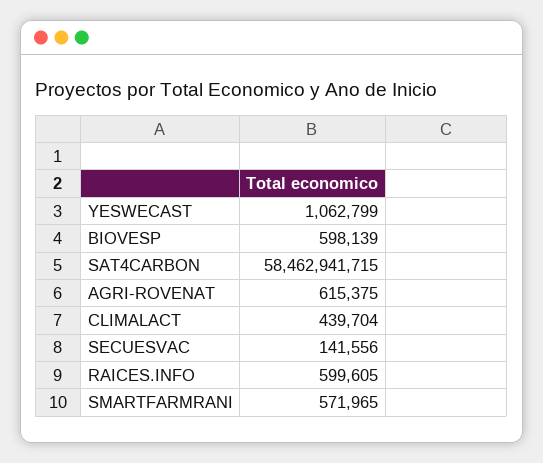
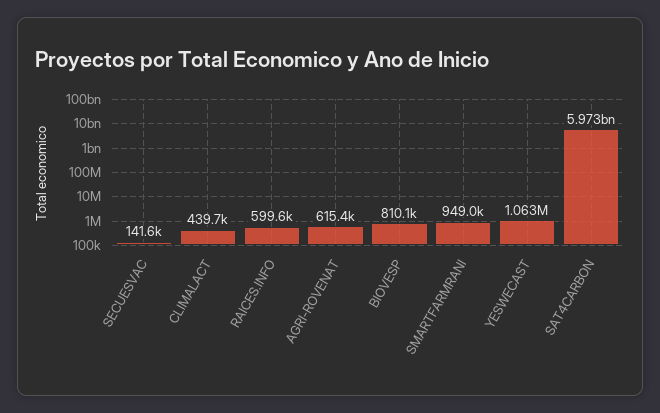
  {
    "YESWECAST": 1062799,
-   "BIOVESP": 598139,
+   "BIOVESP": 810100,
-   "SAT4CARBON": 58462941715,
+   "SAT4CARBON": 5973000000,
    "AGRI-ROVENAT": 615375,
    "CLIMALACT": 439704,
    "SECUESVAC": 141556,
    "RAICES.INFO": 599605,
-   "SMARTFARMRANI": 571965
+   "SMARTFARMRANI": 949000
  }

